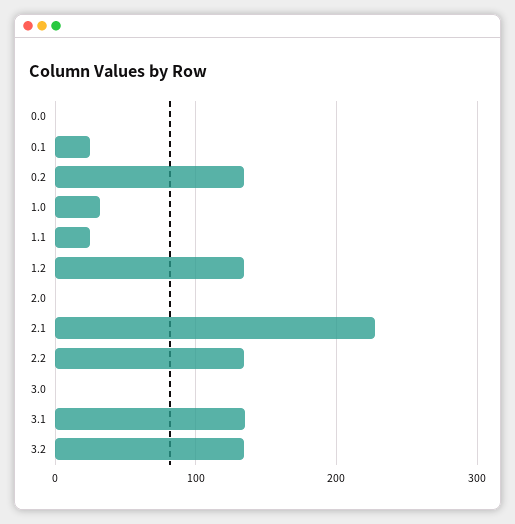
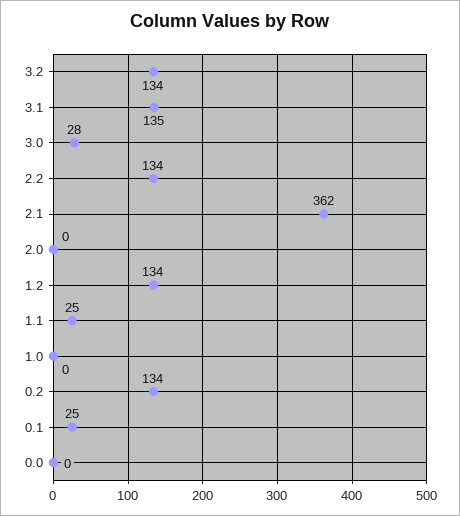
  {
    "0.0": 0,
    "0.1": 25,
    "0.2": 134,
-   "1.0": 30,
+   "1.0": 0,
    "1.1": 25,
    "1.2": 134,
    "2.0": 0,
-   "2.1": 230,
+   "2.1": 362,
    "2.2": 134,
-   "3.0": 0,
+   "3.0": 28,
    "3.1": 135,
    "3.2": 134
  }

